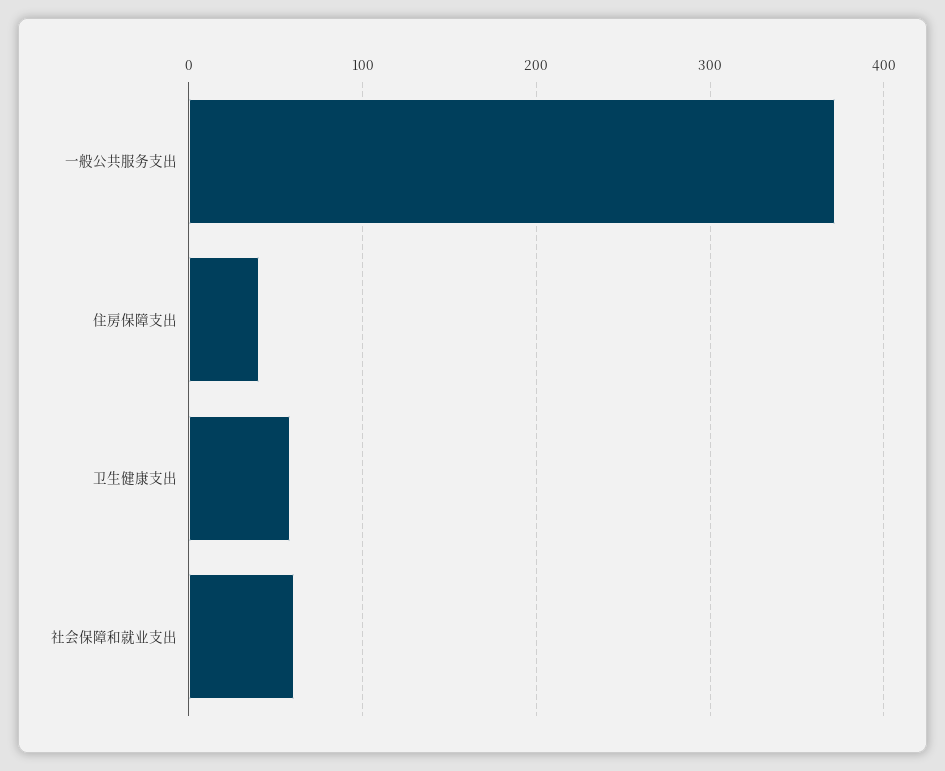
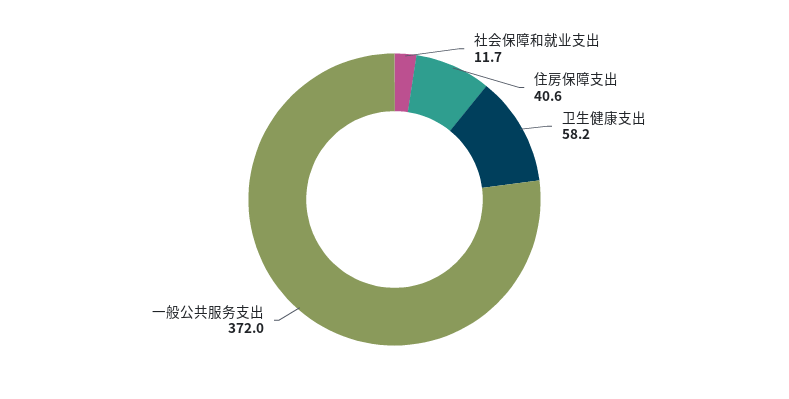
  {
    "一般公共服务支出": 372,
    "住房保障支出": 40.6,
    "卫生健康支出": 58.2,
-   "社会保障和就业支出": 60
+   "社会保障和就业支出": 11.7
  }

